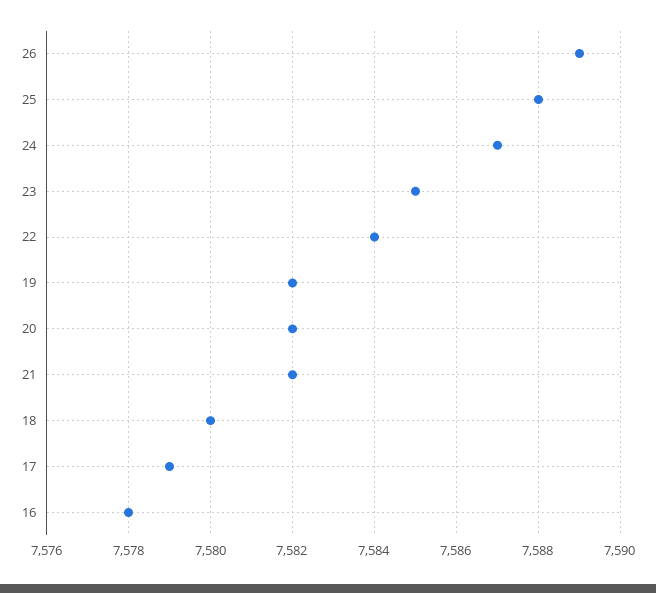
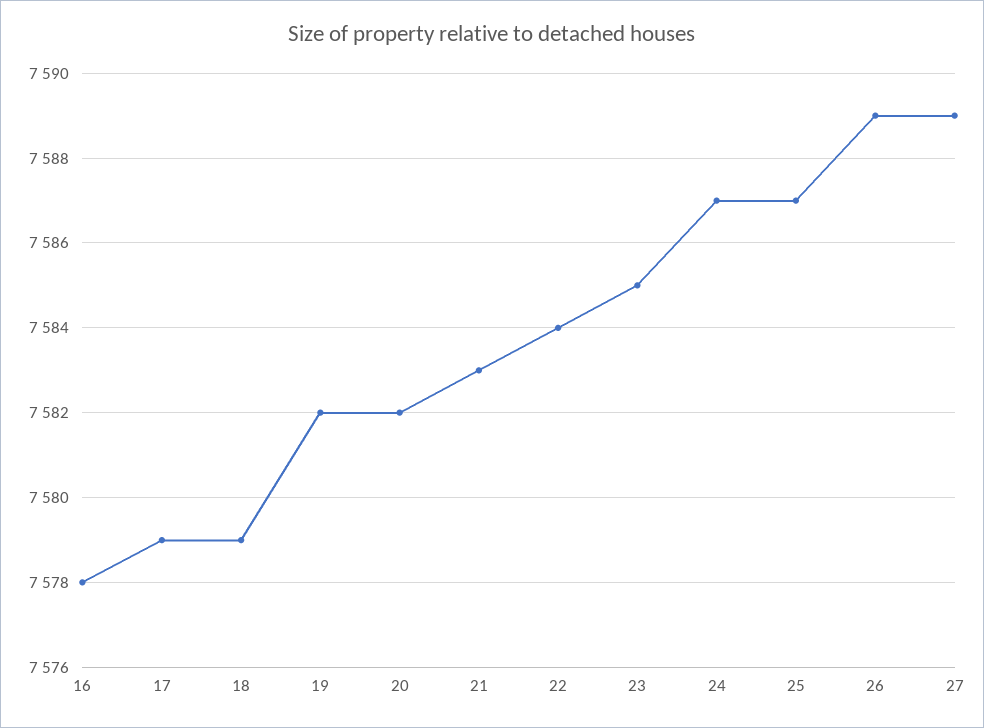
  {
    "26": 7589,
-   "25": 7588,
+   "25": 7587,
    "24": 7587,
    "23": 7585,
    "22": 7584,
    "19": 7582,
    "20": 7582,
-   "21": 7582,
+   "21": 7583,
-   "18": 7580,
+   "18": 7579,
    "17": 7579,
-   "16": 7578
+   "16": 7578,
+   "27": 7589
  }

